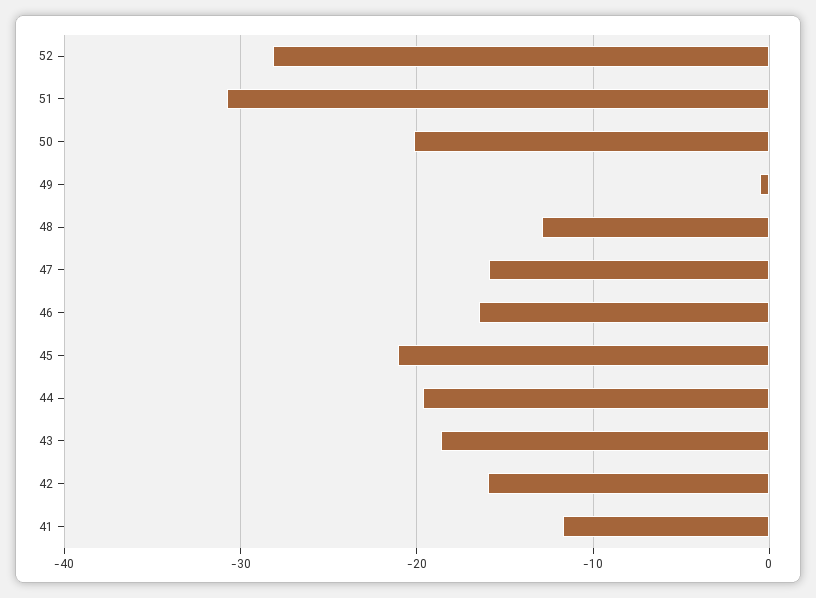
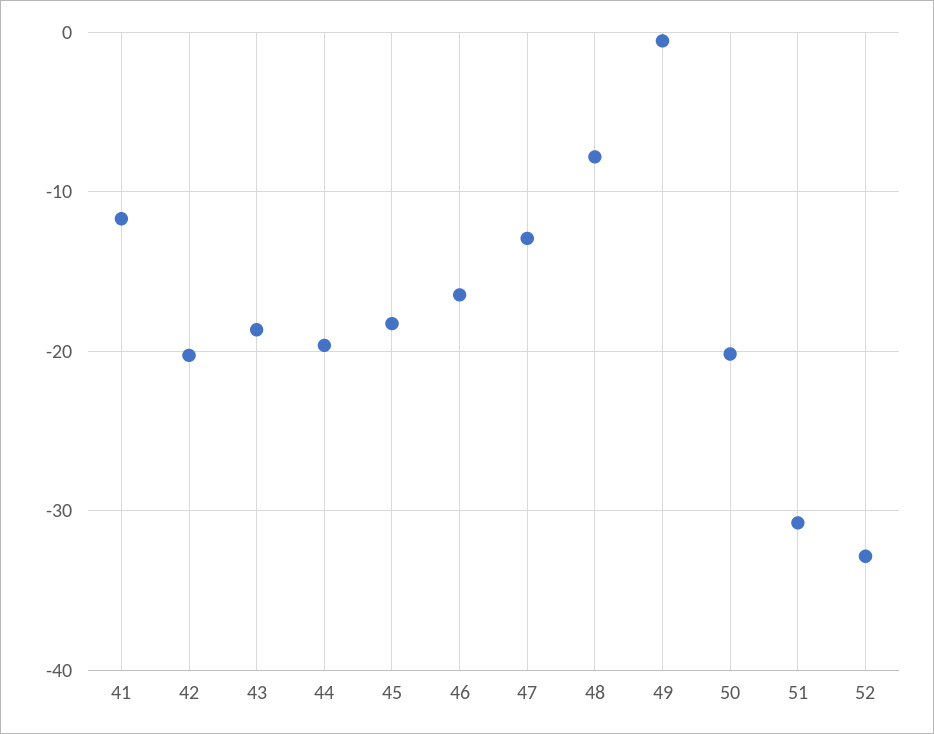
  {
-   "52": -28,
+   "52": -33,
    "51": -31,
    "50": -20,
    "49": -1,
-   "48": -13,
+   "48": -8,
-   "47": -16,
+   "47": -13,
    "46": -16,
-   "45": -21,
+   "45": -18,
    "44": -20,
    "43": -19,
-   "42": -16,
+   "42": -20,
    "41": -12
  }

